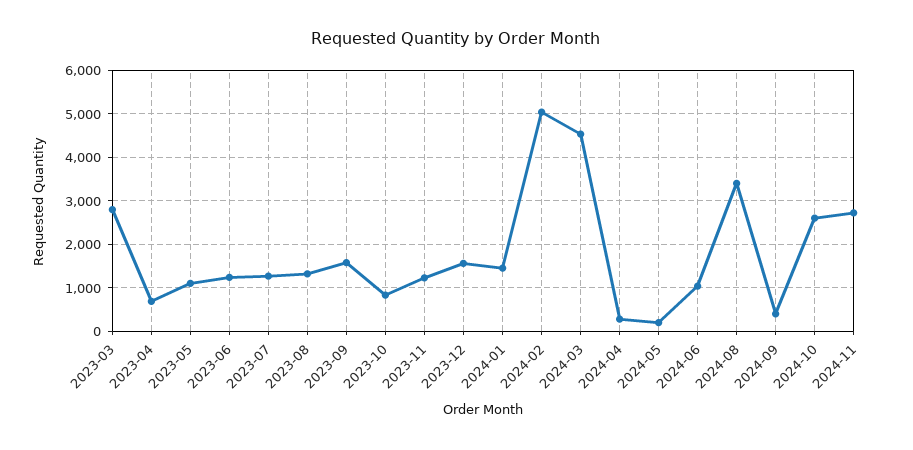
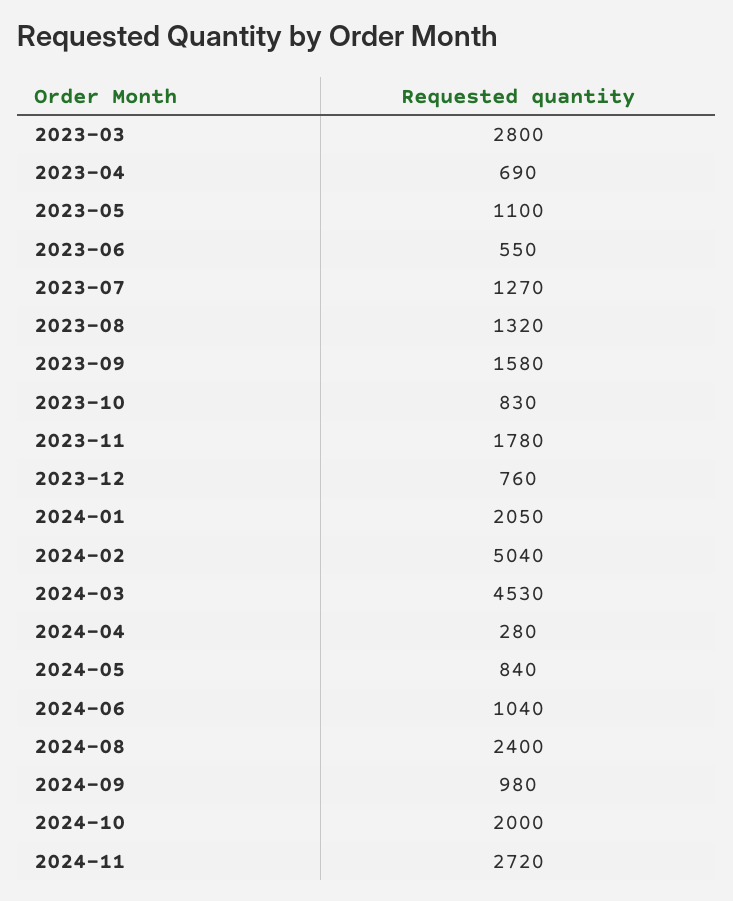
  {
    "2023-03": 2800,
    "2023-04": 690,
    "2023-05": 1100,
-   "2023-06": 1200,
+   "2023-06": 550,
    "2023-07": 1270,
    "2023-08": 1320,
    "2023-09": 1580,
    "2023-10": 830,
-   "2023-11": 1200,
+   "2023-11": 1780,
-   "2023-12": 1600,
+   "2023-12": 760,
-   "2024-01": 1400,
+   "2024-01": 2050,
    "2024-02": 5040,
    "2024-03": 4530,
    "2024-04": 280,
-   "2024-05": 200,
+   "2024-05": 840,
    "2024-06": 1040,
-   "2024-08": 3400,
+   "2024-08": 2400,
-   "2024-09": 400,
+   "2024-09": 980,
-   "2024-10": 2600,
+   "2024-10": 2000,
    "2024-11": 2720
  }

